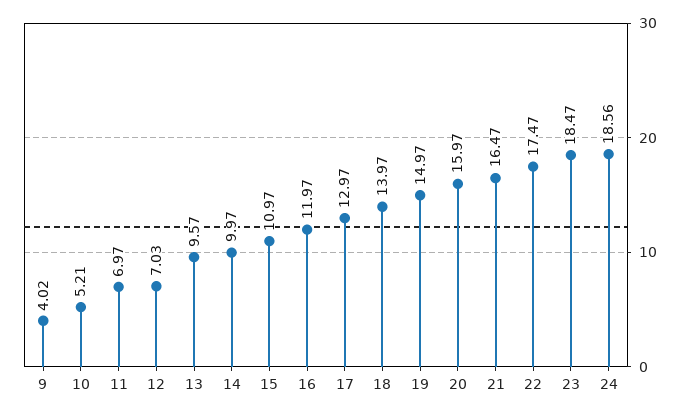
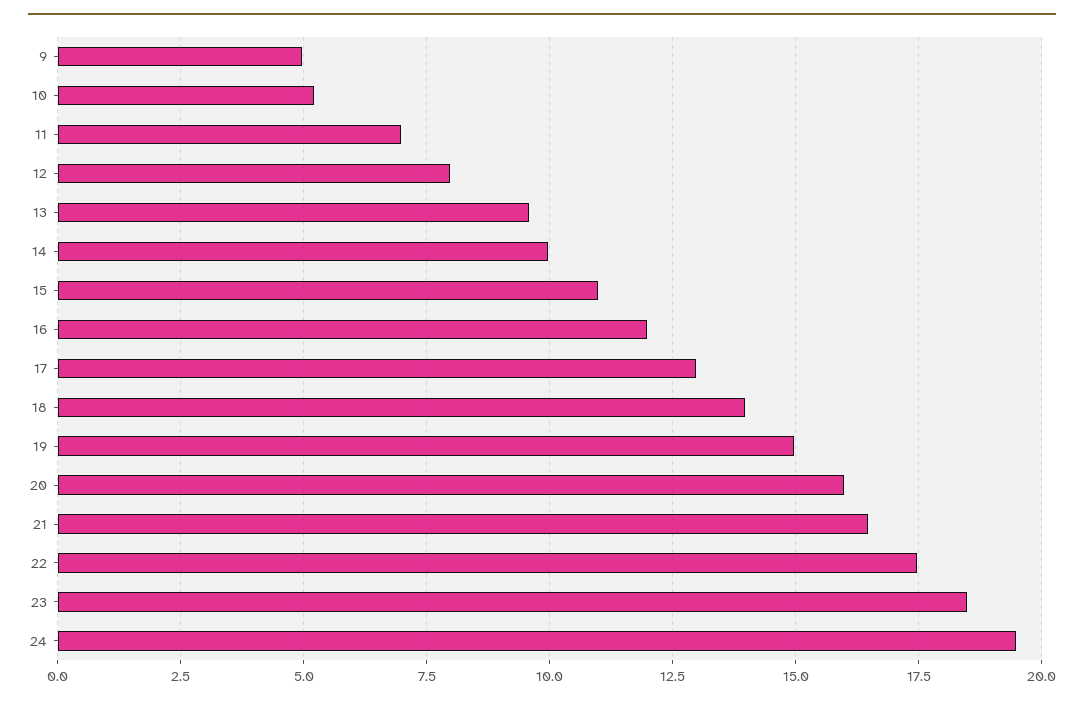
  {
-   "9": 4.02,
+   "9": 5,
    "10": 5.21,
    "11": 6.97,
-   "12": 7.03,
+   "12": 8,
    "13": 9.57,
    "14": 9.97,
    "15": 10.97,
    "16": 11.97,
    "17": 12.97,
    "18": 13.97,
    "19": 14.97,
    "20": 15.97,
    "21": 16.47,
    "22": 17.47,
    "23": 18.47,
-   "24": 18.56
+   "24": 19.5
  }

